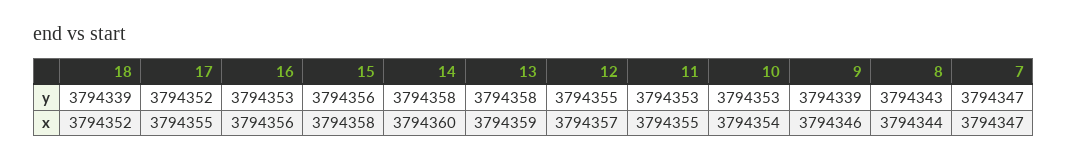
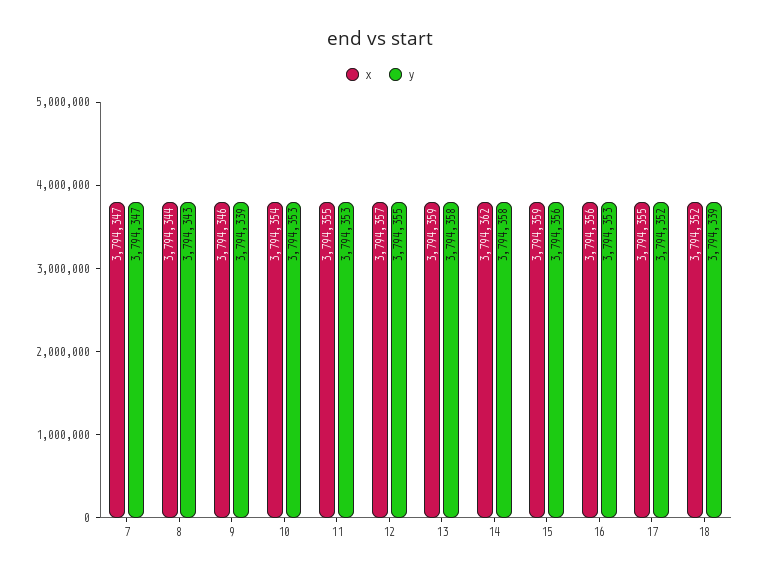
  {
    "y": {
      "18": 3794339,
      "17": 3794352,
      "16": 3794353,
      "15": 3794356,
      "14": 3794358,
      "13": 3794358,
      "12": 3794355,
      "11": 3794353,
      "10": 3794353,
      "9": 3794339,
      "8": 3794343,
      "7": 3794347
    },
    "x": {
      "18": 3794352,
      "17": 3794355,
      "16": 3794356,
-     "15": 3794358,
+     "15": 3794359,
-     "14": 3794360,
+     "14": 3794362,
      "13": 3794359,
      "12": 3794357,
      "11": 3794355,
      "10": 3794354,
      "9": 3794346,
      "8": 3794344,
      "7": 3794347
    }
  }

